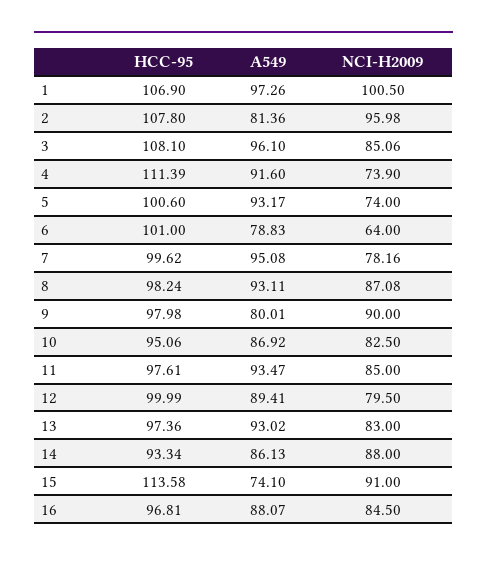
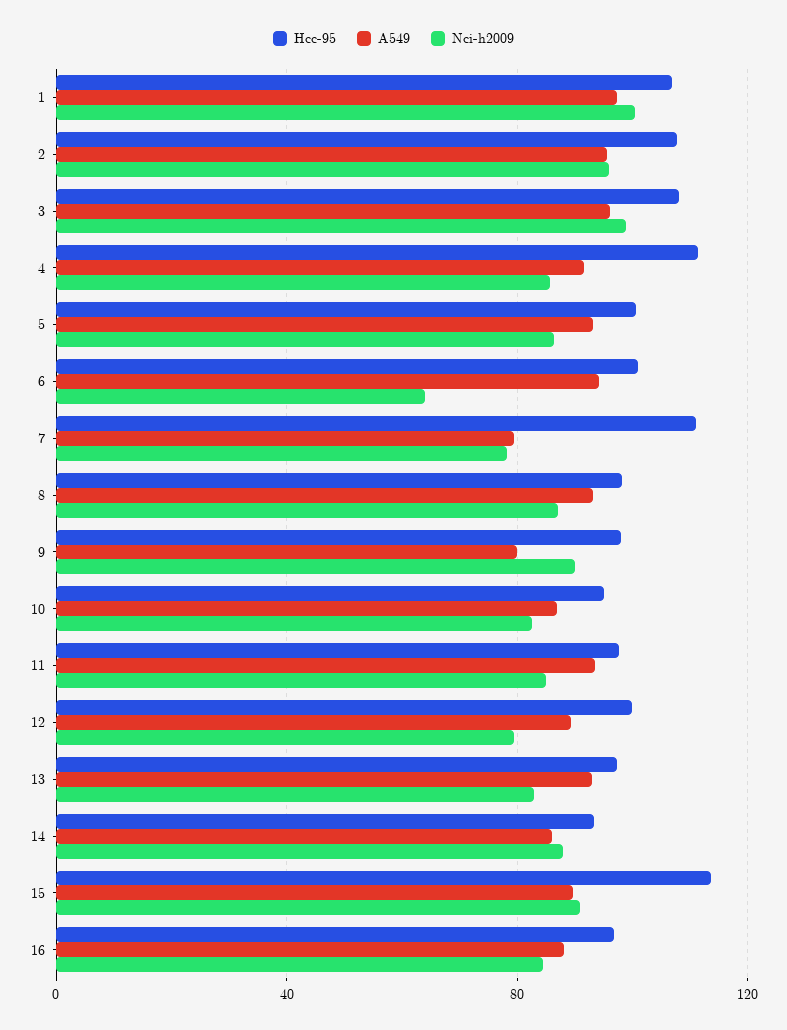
  {
    "HCC-95": {
      "1": 106.9,
      "2": 107.8,
      "3": 108.1,
      "4": 111.39,
      "5": 100.6,
      "6": 101,
-     "7": 99.62,
+     "7": 110,
      "8": 98.24,
      "9": 97.98,
      "10": 95.06,
      "11": 97.61,
      "12": 99.99,
      "13": 97.36,
      "14": 93.34,
      "15": 113.58,
      "16": 96.81
    },
    "A549": {
      "1": 97.26,
-     "2": 81.36,
+     "2": 95,
      "3": 96.1,
      "4": 91.6,
      "5": 93.17,
-     "6": 78.83,
+     "6": 95,
-     "7": 95.08,
+     "7": 80,
      "8": 93.11,
      "9": 80.01,
      "10": 86.92,
      "11": 93.47,
      "12": 89.41,
      "13": 93.02,
      "14": 86.13,
-     "15": 74.1,
+     "15": 90,
      "16": 88.07
    },
    "NCI-H2009": {
      "1": 100.5,
      "2": 95.98,
-     "3": 85.06,
+     "3": 100,
-     "4": 73.9,
+     "4": 85,
-     "5": 74,
+     "5": 85,
      "6": 64,
      "7": 78.16,
      "8": 87.08,
      "9": 90,
      "10": 82.5,
      "11": 85,
      "12": 79.5,
      "13": 83,
      "14": 88,
      "15": 91,
      "16": 84.5
    }
  }

